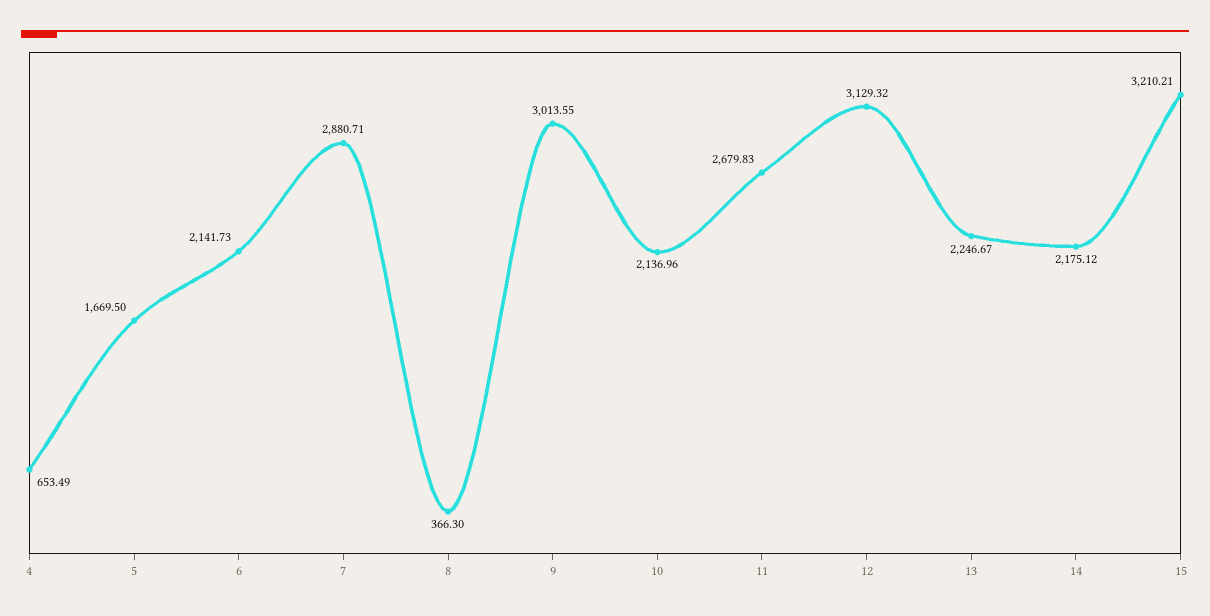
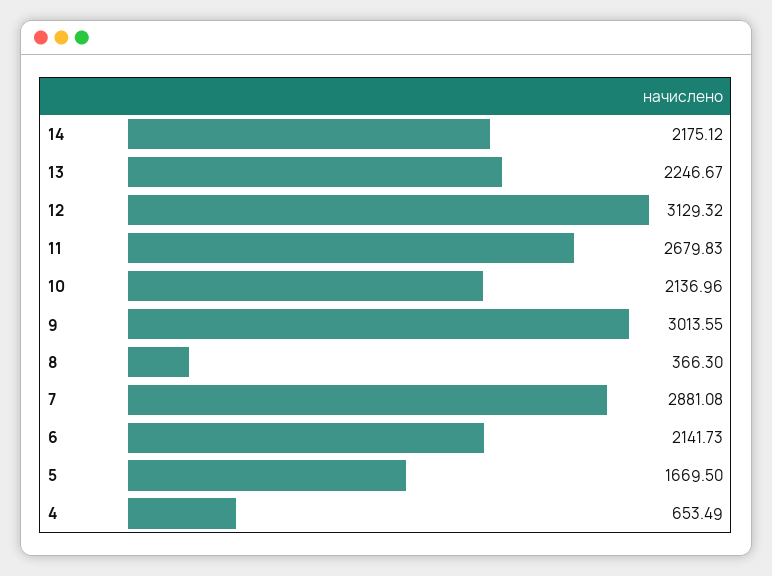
  {
    "4": 653.49,
    "5": 1669.5,
    "6": 2141.73,
-   "7": 2880.71,
+   "7": 2881.08,
    "8": 366.3,
    "9": 3013.55,
    "10": 2136.96,
    "11": 2679.83,
    "12": 3129.32,
    "13": 2246.67,
-   "14": 2175.12,
+   "14": 2175.12
-   "15": 3210.21
  }

